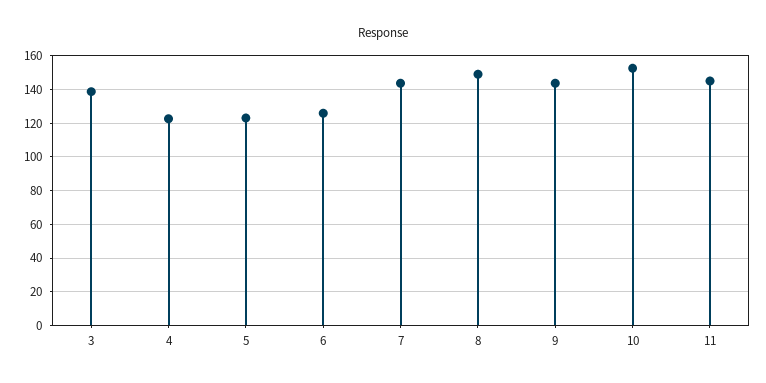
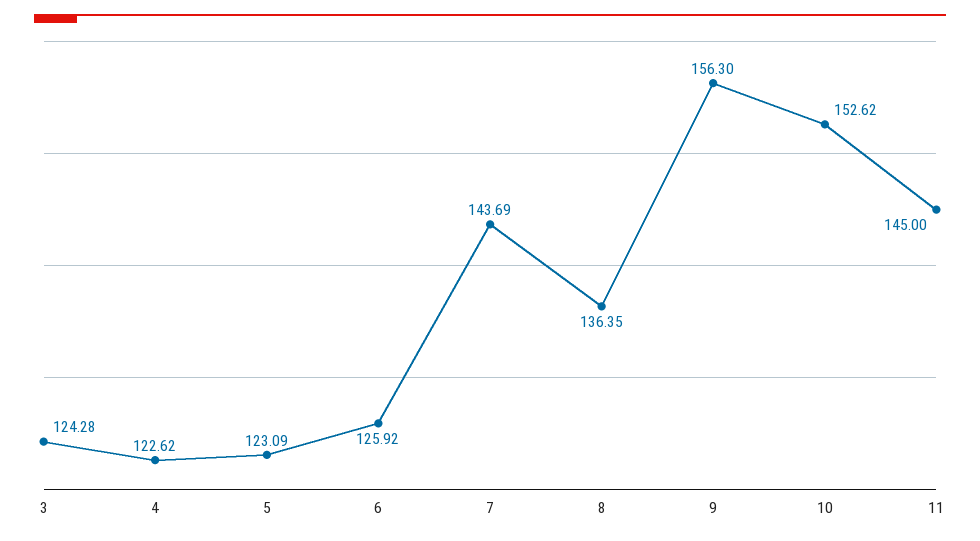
  {
-   "3": 140,
+   "3": 124.28,
    "4": 122.62,
    "5": 123.09,
    "6": 125.92,
    "7": 143.69,
-   "8": 150,
+   "8": 136.35,
-   "9": 145,
+   "9": 156.3,
    "10": 152.62,
    "11": 145
  }

